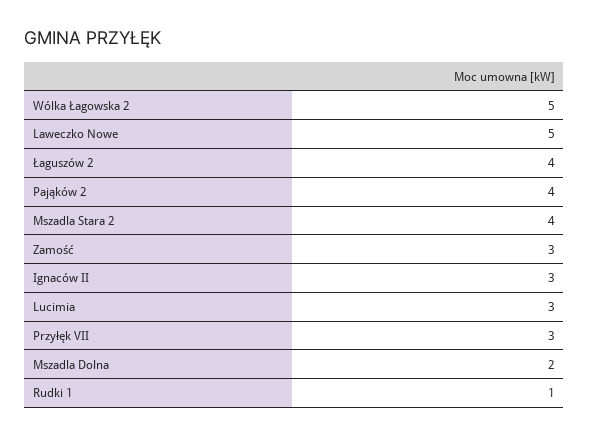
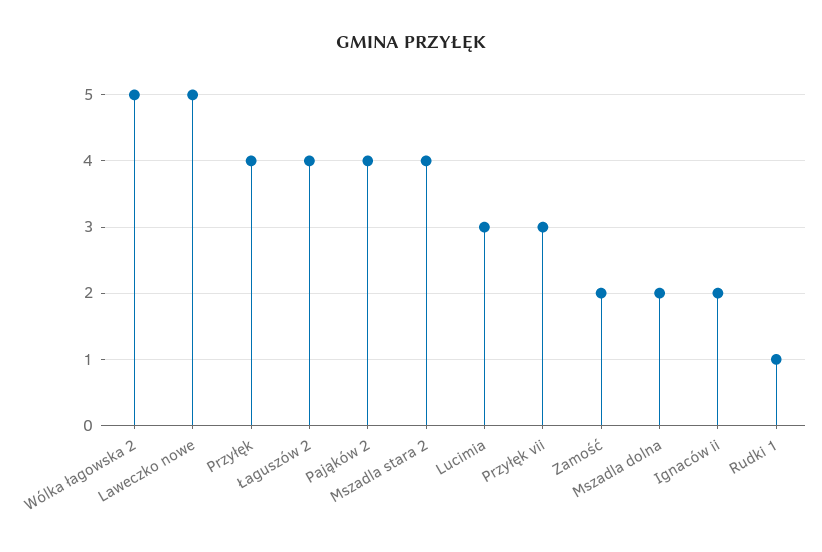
  {
    "Wólka Łagowska 2": 5,
    "Laweczko Nowe": 5,
    "Łaguszów 2": 4,
    "Pająków 2": 4,
    "Mszadla Stara 2": 4,
-   "Zamość": 3,
+   "Zamość": 2,
-   "Ignaców II": 3,
+   "Ignaców II": 2,
    "Lucimia": 3,
    "Przyłęk VII": 3,
    "Mszadla Dolna": 2,
-   "Rudki 1": 1
+   "Rudki 1": 1,
+   "Przyłęk": 4
  }

